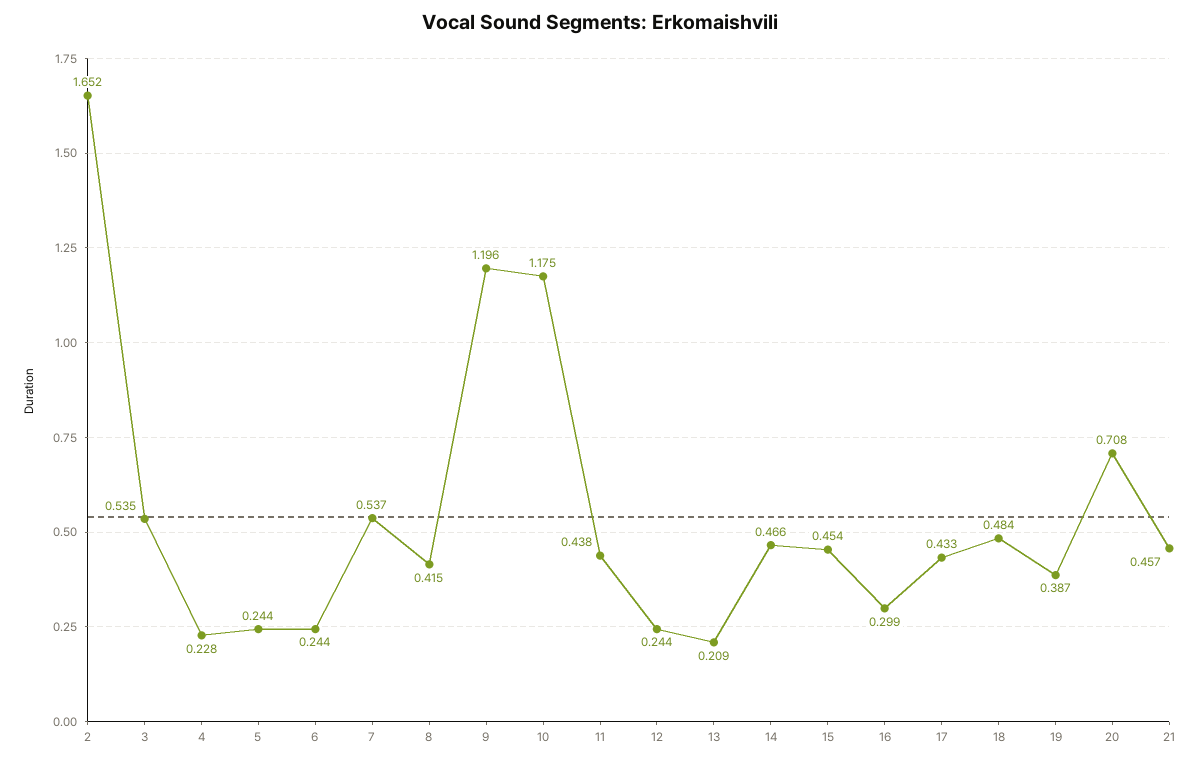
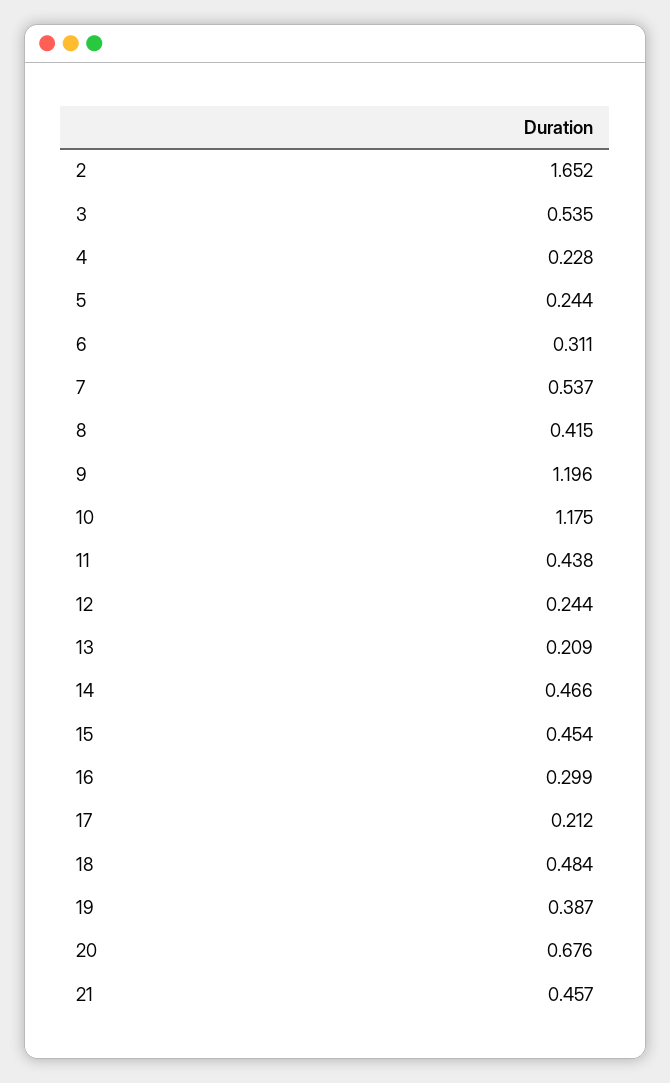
  {
    "2": 1.652,
    "3": 0.535,
    "4": 0.228,
    "5": 0.244,
-   "6": 0.244,
+   "6": 0.311,
    "7": 0.537,
    "8": 0.415,
    "9": 1.196,
    "10": 1.175,
    "11": 0.438,
    "12": 0.244,
    "13": 0.209,
    "14": 0.466,
    "15": 0.454,
    "16": 0.299,
-   "17": 0.433,
+   "17": 0.212,
    "18": 0.484,
    "19": 0.387,
-   "20": 0.708,
+   "20": 0.676,
    "21": 0.457
  }

